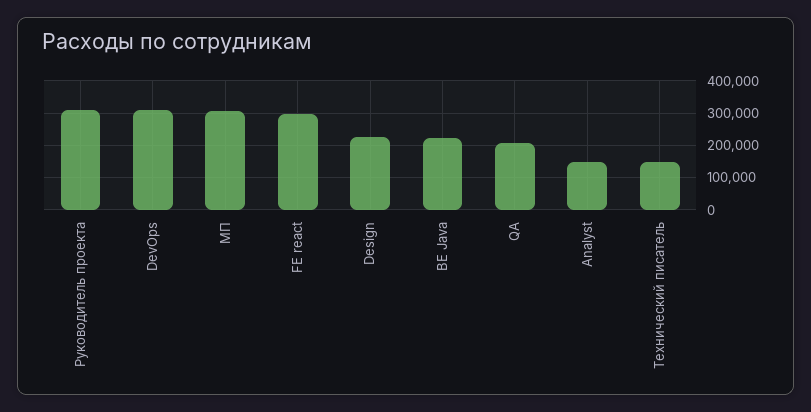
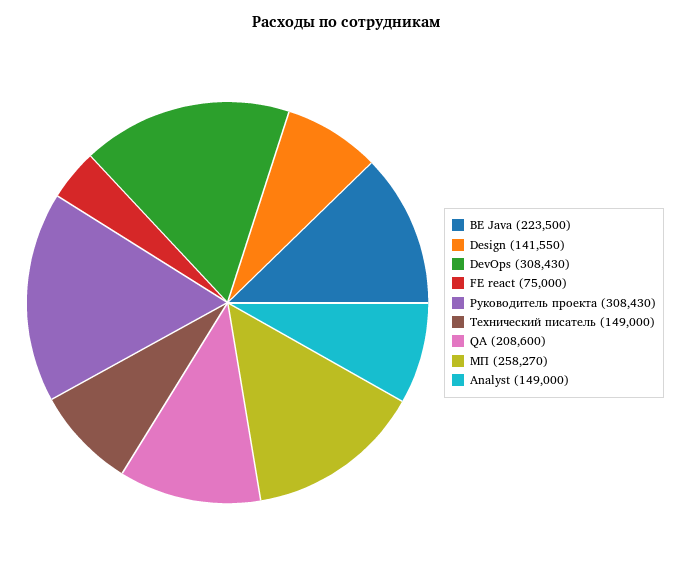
  {
    "Руководитель проекта": 308430,
    "DevOps": 308430,
-   "МП": 300000,
+   "МП": 258270,
-   "FE react": 300000,
+   "FE react": 75000,
-   "Design": 220000,
+   "Design": 141550,
    "BE Java": 223500,
    "QA": 208600,
    "Analyst": 149000,
    "Технический писатель": 149000
  }

